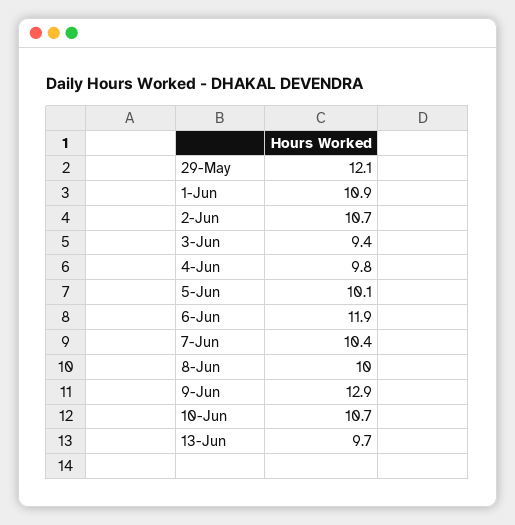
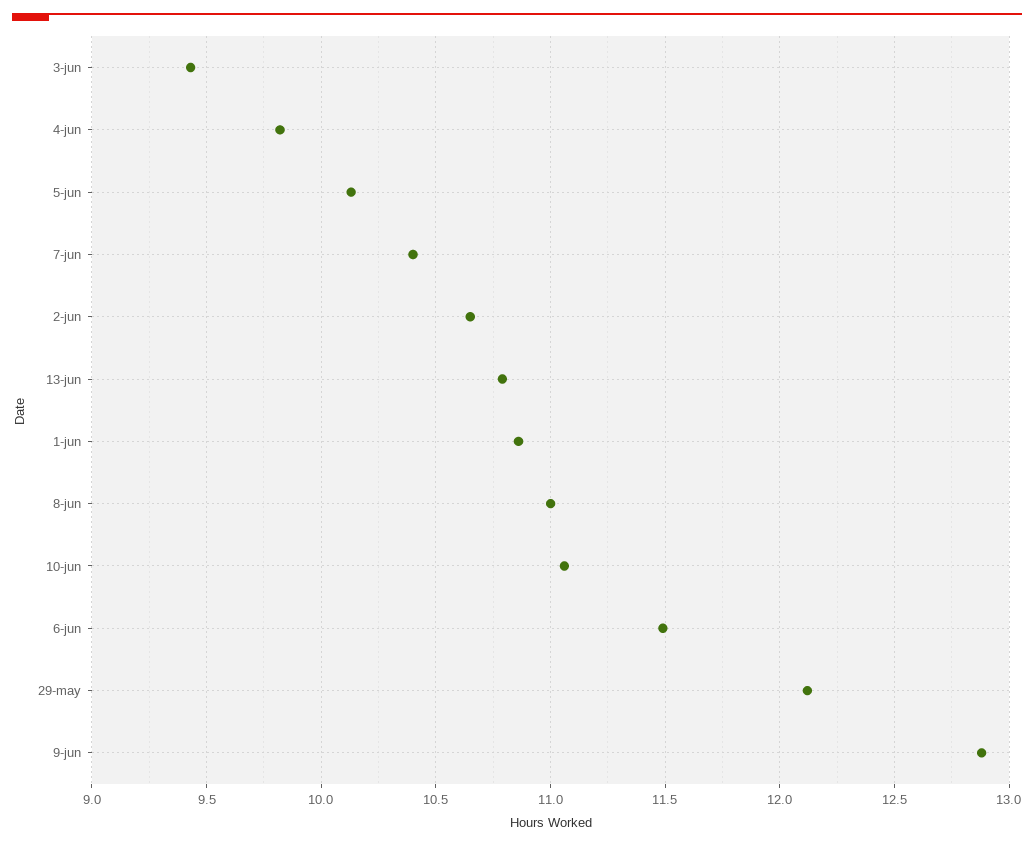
  {
    "29-May": 12.1,
    "1-Jun": 10.9,
    "2-Jun": 10.7,
    "3-Jun": 9.4,
    "4-Jun": 9.8,
    "5-Jun": 10.1,
-   "6-Jun": 11.9,
+   "6-Jun": 11.5,
    "7-Jun": 10.4,
-   "8-Jun": 10,
+   "8-Jun": 11,
    "9-Jun": 12.9,
-   "10-Jun": 10.7,
+   "10-Jun": 11.05,
-   "13-Jun": 9.7
+   "13-Jun": 10.8
  }

